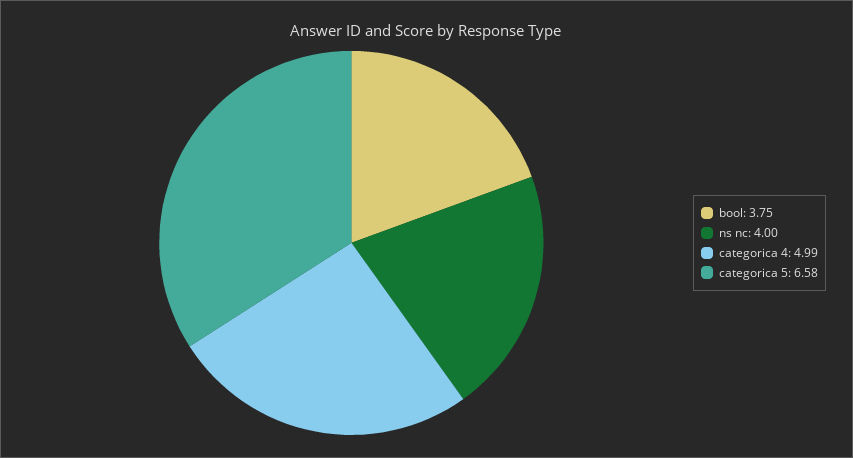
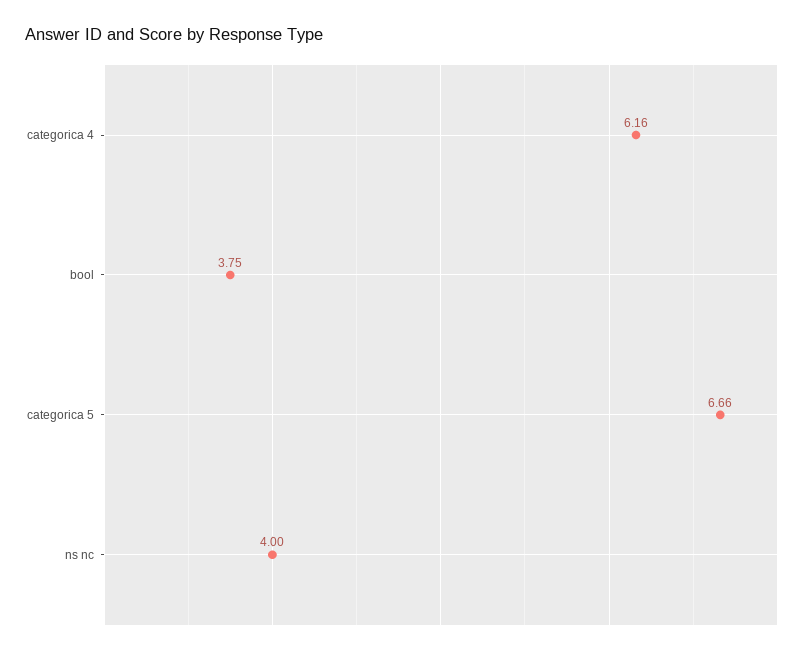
  {
    "bool": 3.75,
    "ns nc": 4,
-   "categorica 4": 4.99,
+   "categorica 4": 6.16,
-   "categorica 5": 6.58
+   "categorica 5": 6.66
  }

